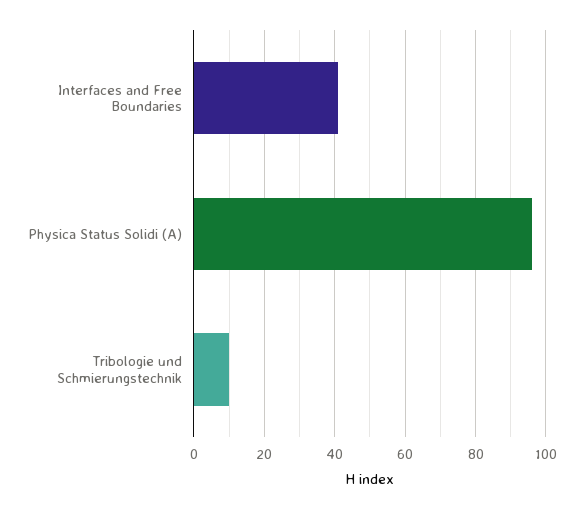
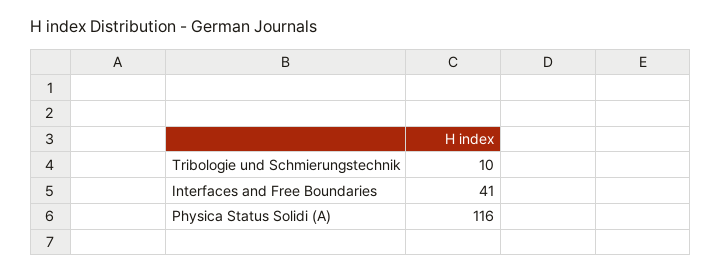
  {
    "Interfaces and Free Boundaries": 41,
-   "Physica Status Solidi (A)": 95,
+   "Physica Status Solidi (A)": 116,
    "Tribologie und Schmierungstechnik": 10
  }

